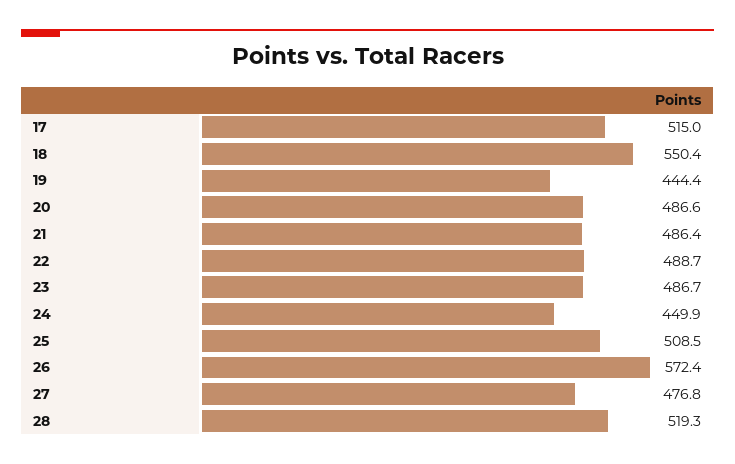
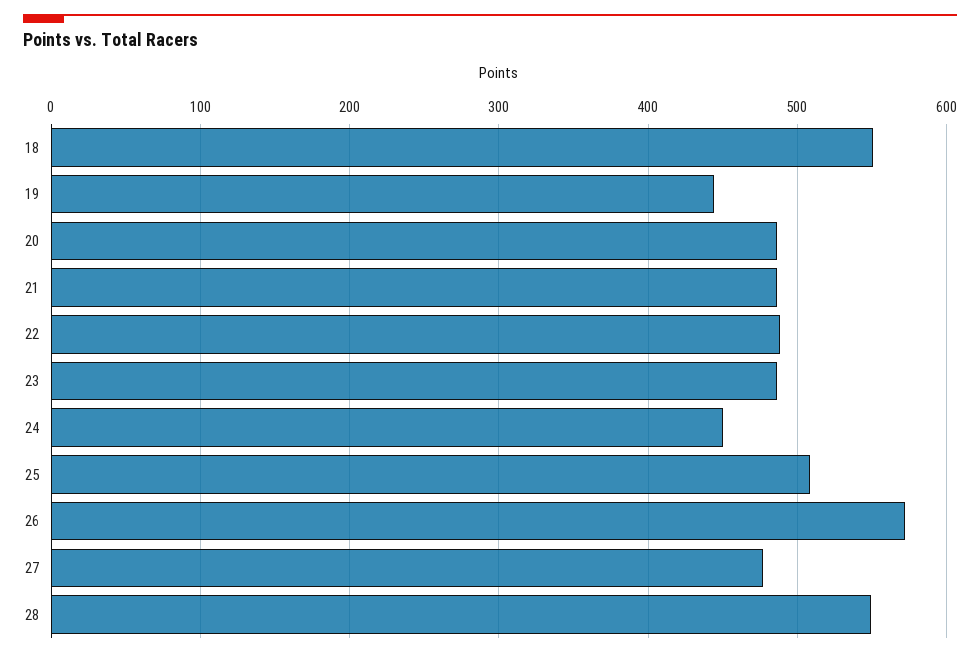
  {
-   "17": 515,
    "18": 550.4,
    "19": 444.4,
    "20": 486.6,
    "21": 486.4,
    "22": 488.7,
    "23": 486.7,
    "24": 449.9,
    "25": 508.5,
    "26": 572.4,
    "27": 476.8,
-   "28": 519.3
+   "28": 550
  }

